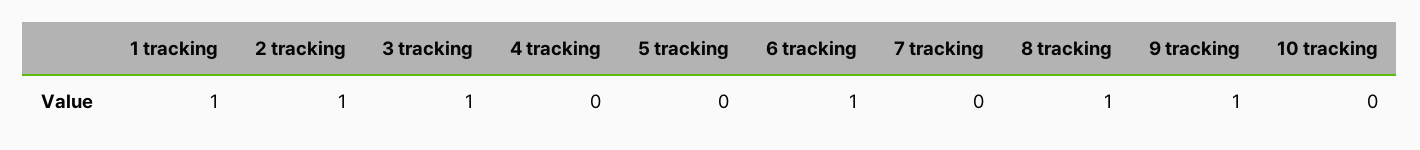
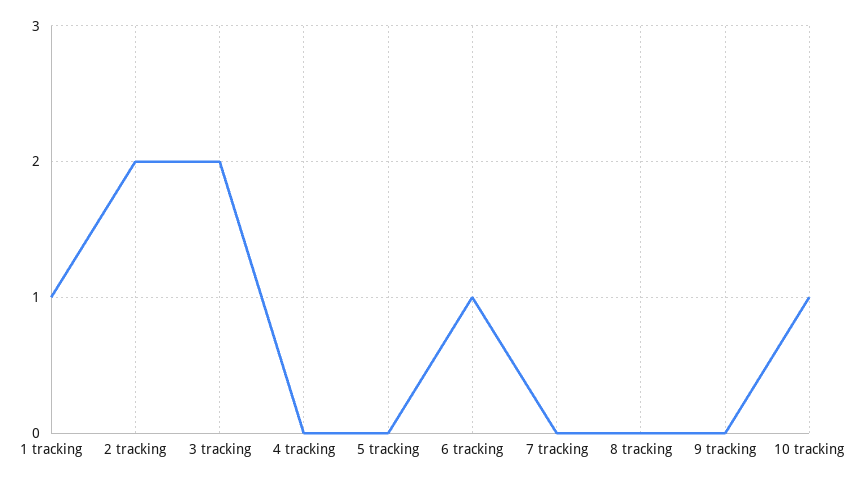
  {
    "1 tracking": 1,
-   "2 tracking": 1,
+   "2 tracking": 2,
-   "3 tracking": 1,
+   "3 tracking": 2,
    "4 tracking": 0,
    "5 tracking": 0,
    "6 tracking": 1,
    "7 tracking": 0,
-   "8 tracking": 1,
+   "8 tracking": 0,
-   "9 tracking": 1,
+   "9 tracking": 0,
-   "10 tracking": 0
+   "10 tracking": 1
  }

